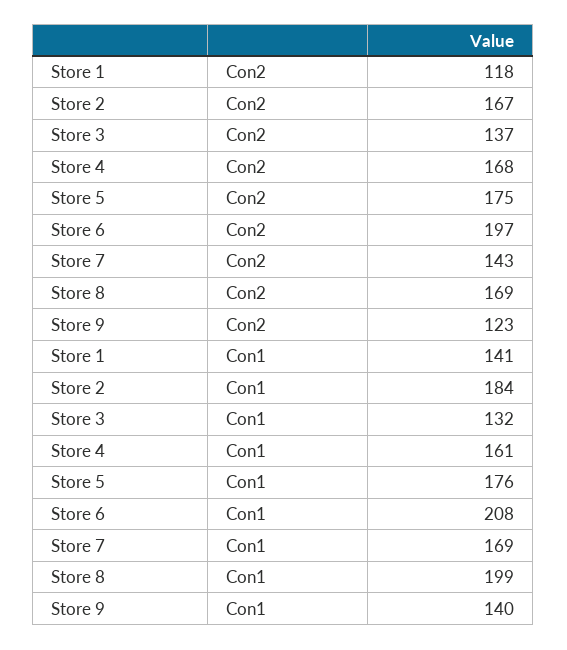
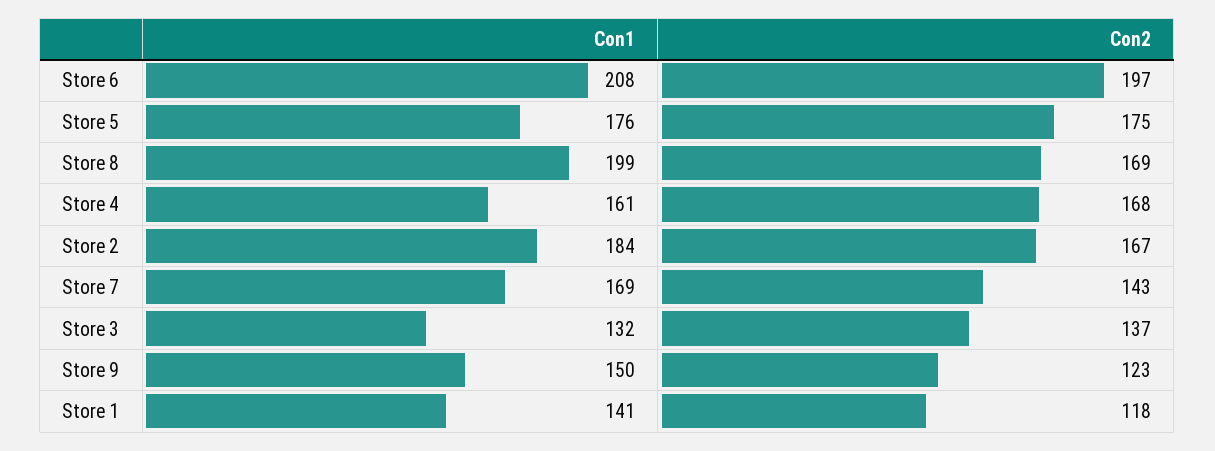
  {
    "Store 1": {
      "Con2": 118,
      "Con1": 141
    },
    "Store 2": {
      "Con2": 167,
      "Con1": 184
    },
    "Store 3": {
      "Con2": 137,
      "Con1": 132
    },
    "Store 4": {
      "Con2": 168,
      "Con1": 161
    },
    "Store 5": {
      "Con2": 175,
      "Con1": 176
    },
    "Store 6": {
      "Con2": 197,
      "Con1": 208
    },
    "Store 7": {
      "Con2": 143,
      "Con1": 169
    },
    "Store 8": {
      "Con2": 169,
      "Con1": 199
    },
    "Store 9": {
      "Con2": 123,
-     "Con1": 140
+     "Con1": 150
    }
  }

